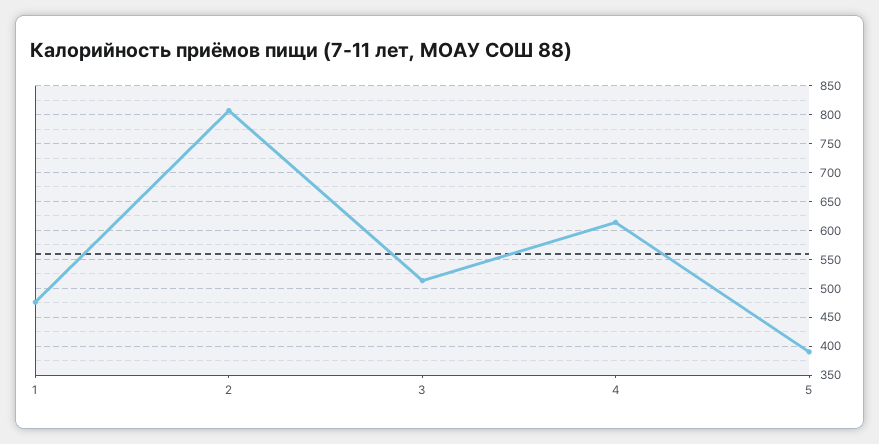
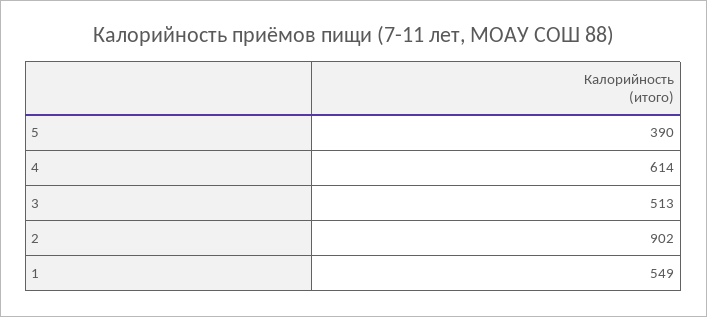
  {
-   "1": 475,
+   "1": 549,
-   "2": 800,
+   "2": 902,
    "3": 513,
    "4": 614,
    "5": 390
  }

